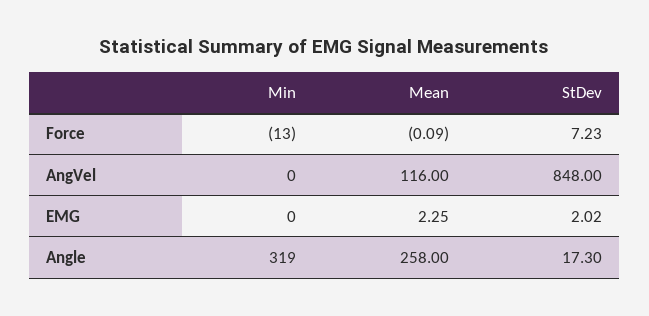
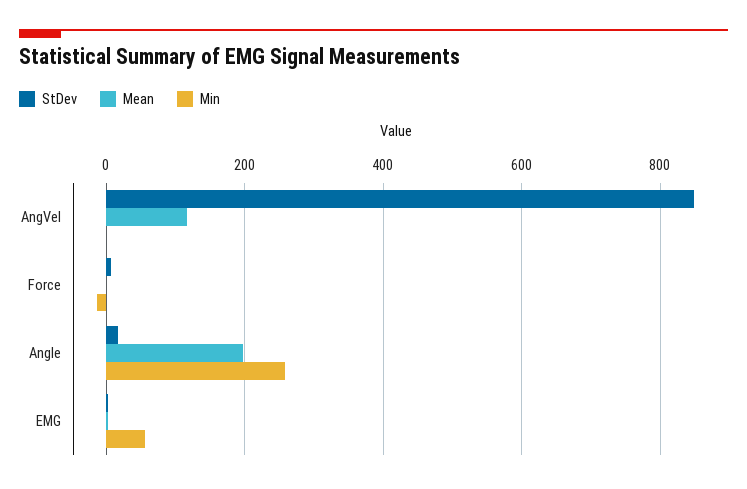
  {
    "Min": {
      "Force": -13,
      "AngVel": 0,
-     "EMG": 0,
+     "EMG": 60,
-     "Angle": 319
+     "Angle": 260
    },
    "Mean": {
      "Force": -0.09,
      "AngVel": 116,
      "EMG": 2.25,
-     "Angle": 258
+     "Angle": 200
    },
    "StDev": {
      "Force": 7.23,
      "AngVel": 848,
      "EMG": 2.02,
      "Angle": 17.3
    }
  }

